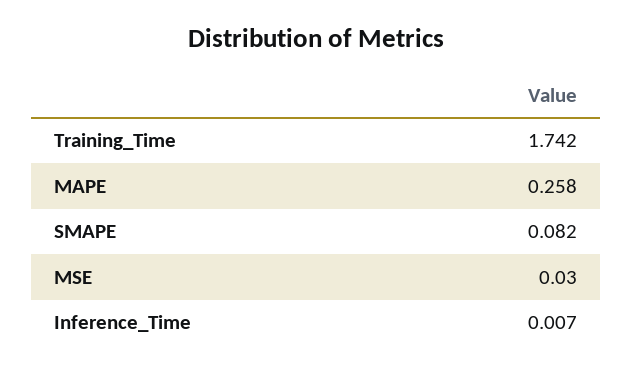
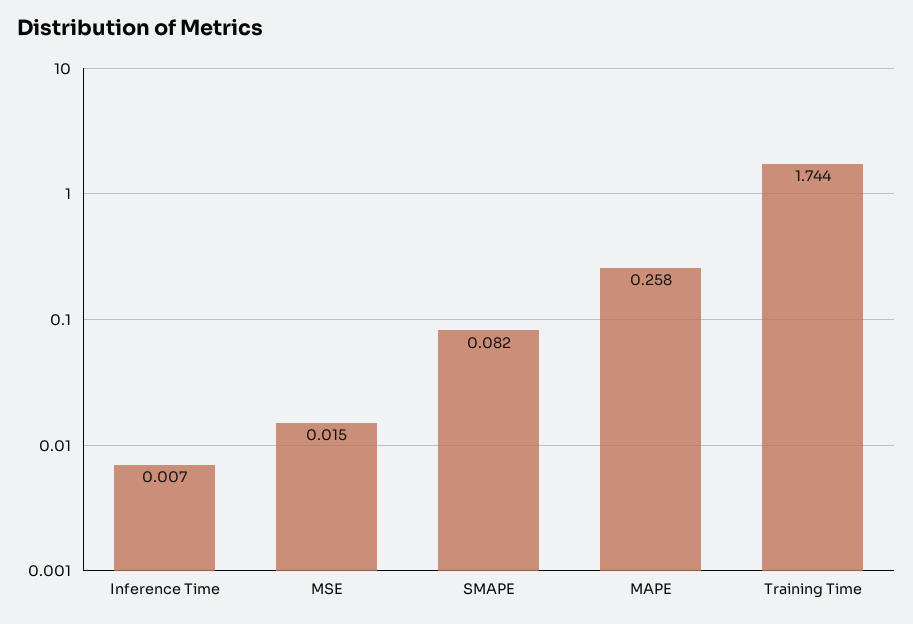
  {
-   "Training_Time": 1.742,
+   "Training_Time": 1.744,
    "MAPE": 0.258,
    "SMAPE": 0.082,
-   "MSE": 0.03,
+   "MSE": 0.015,
    "Inference_Time": 0.007
  }

